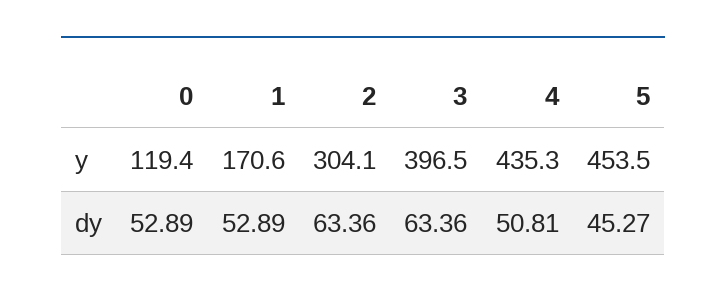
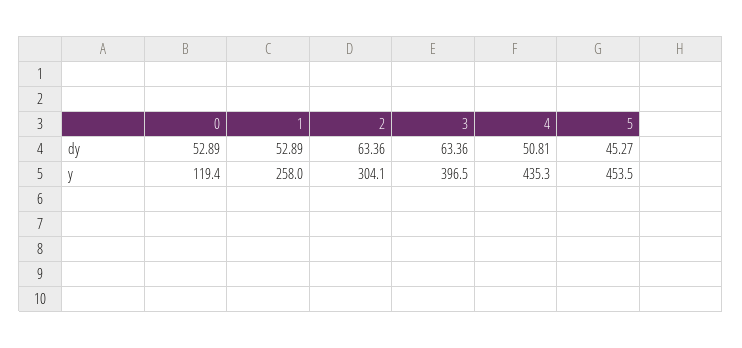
  {
    "0": {
      "y": 119.4,
      "dy": 52.89
    },
    "1": {
-     "y": 170.6,
+     "y": 258,
      "dy": 52.89
    },
    "2": {
      "y": 304.1,
      "dy": 63.36
    },
    "3": {
      "y": 396.5,
      "dy": 63.36
    },
    "4": {
      "y": 435.3,
      "dy": 50.81
    },
    "5": {
      "y": 453.5,
      "dy": 45.27
    }
  }

